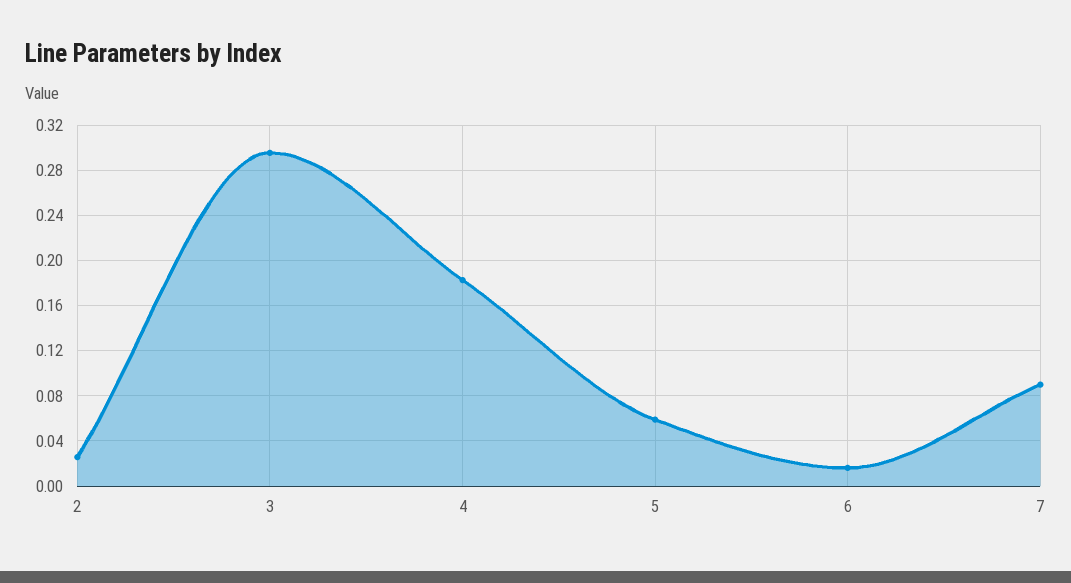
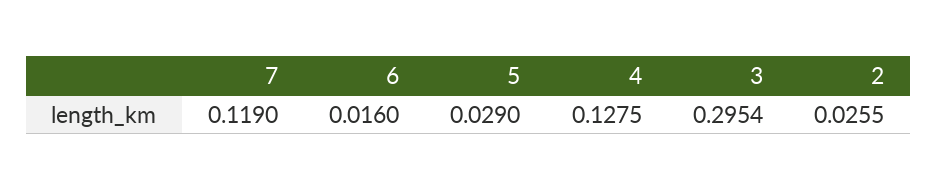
  {
    "2": 0.0255,
    "3": 0.2954,
-   "4": 0.18,
+   "4": 0.1275,
-   "5": 0.06,
+   "5": 0.029,
    "6": 0.016,
-   "7": 0.09
+   "7": 0.119
  }

